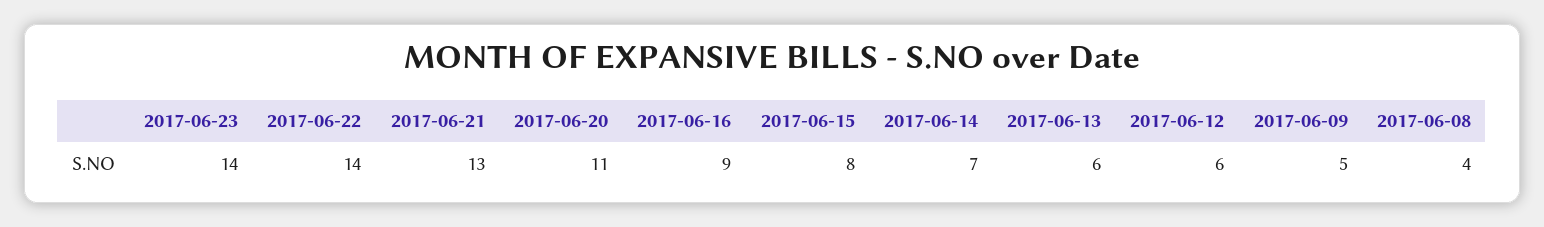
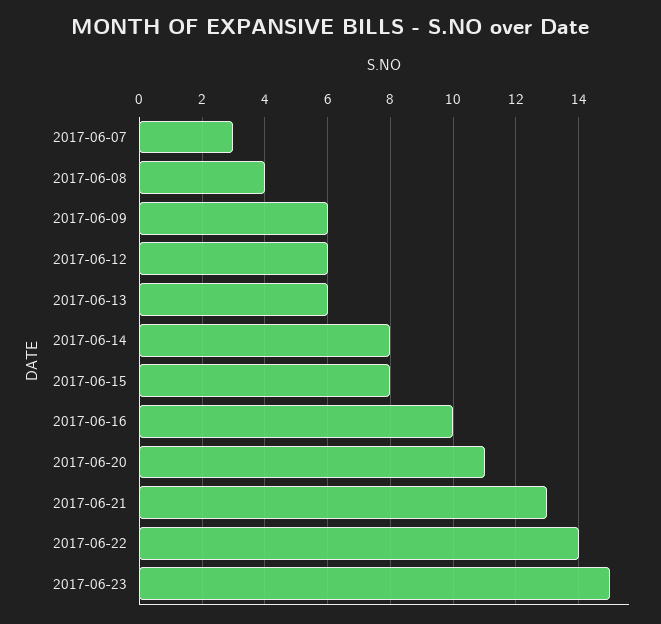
  {
-   "2017-06-23": 14,
+   "2017-06-23": 15,
    "2017-06-22": 14,
    "2017-06-21": 13,
    "2017-06-20": 11,
-   "2017-06-16": 9,
+   "2017-06-16": 10,
    "2017-06-15": 8,
-   "2017-06-14": 7,
+   "2017-06-14": 8,
    "2017-06-13": 6,
    "2017-06-12": 6,
-   "2017-06-09": 5,
+   "2017-06-09": 6,
-   "2017-06-08": 4
+   "2017-06-08": 4,
+   "2017-06-07": 3
  }

